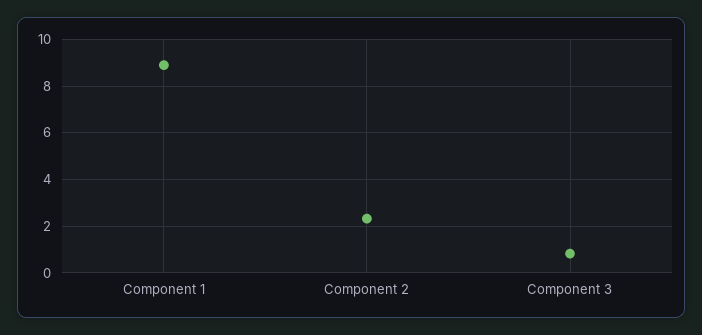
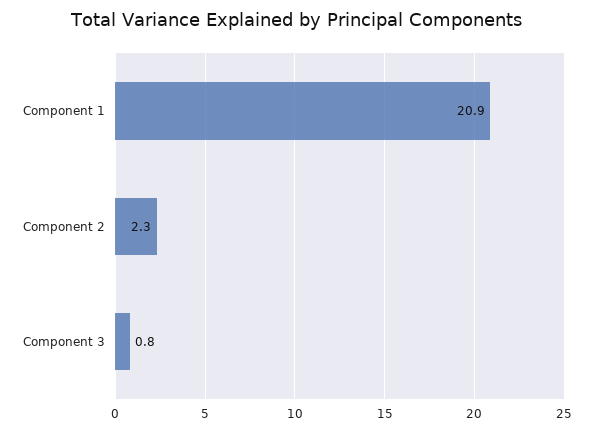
  {
-   "Component 1": 9,
+   "Component 1": 20.9,
    "Component 2": 2.3,
    "Component 3": 0.8
  }

